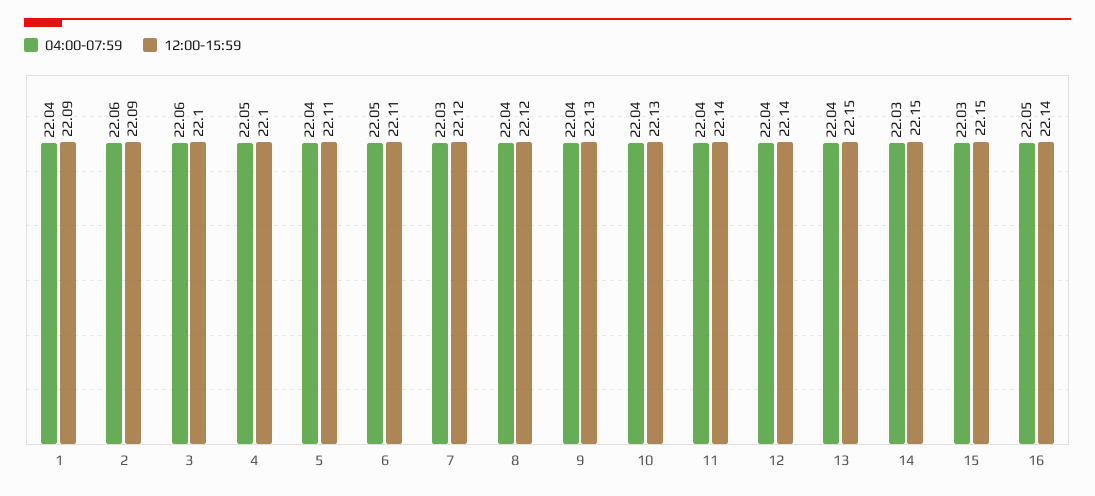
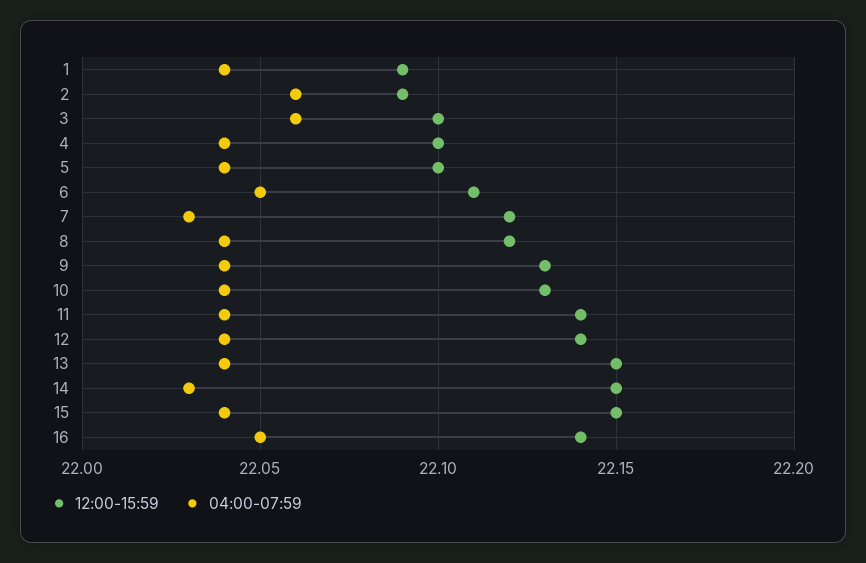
  {
    "04:00-07:59": {
      "1": 22.04,
      "2": 22.06,
      "3": 22.06,
-     "4": 22.05,
+     "4": 22.04,
      "5": 22.04,
      "6": 22.05,
      "7": 22.03,
      "8": 22.04,
      "9": 22.04,
      "10": 22.04,
      "11": 22.04,
      "12": 22.04,
      "13": 22.04,
      "14": 22.03,
-     "15": 22.03,
+     "15": 22.04,
      "16": 22.05
    },
    "12:00-15:59": {
      "1": 22.09,
      "2": 22.09,
      "3": 22.1,
      "4": 22.1,
-     "5": 22.11,
+     "5": 22.1,
      "6": 22.11,
      "7": 22.12,
      "8": 22.12,
      "9": 22.13,
      "10": 22.13,
      "11": 22.14,
      "12": 22.14,
      "13": 22.15,
      "14": 22.15,
      "15": 22.15,
      "16": 22.14
    }
  }

